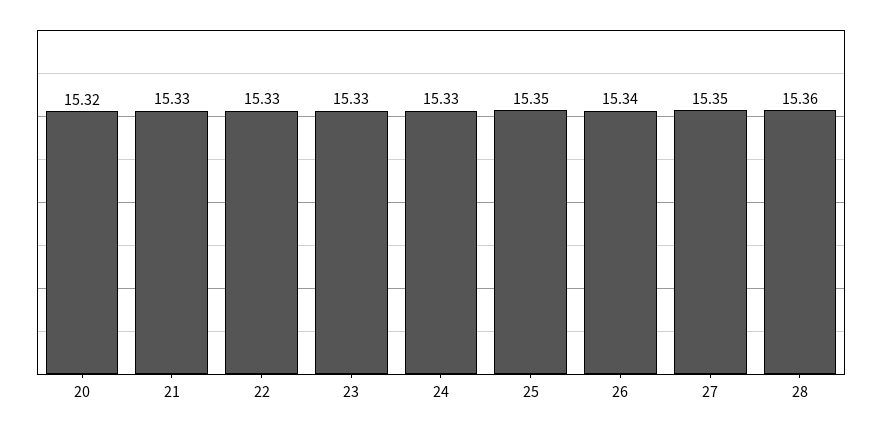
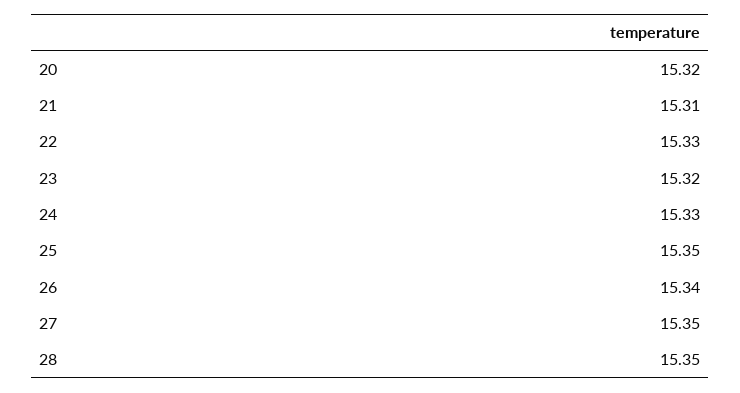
  {
    "20": 15.32,
-   "21": 15.33,
+   "21": 15.31,
    "22": 15.33,
-   "23": 15.33,
+   "23": 15.32,
    "24": 15.33,
    "25": 15.35,
    "26": 15.34,
    "27": 15.35,
-   "28": 15.36
+   "28": 15.35
  }

